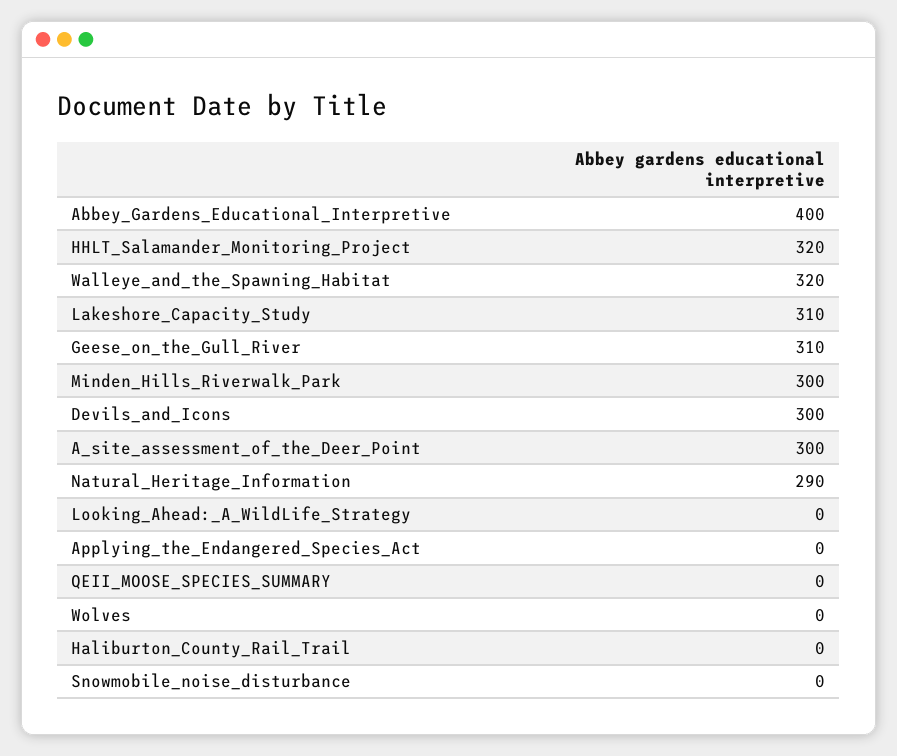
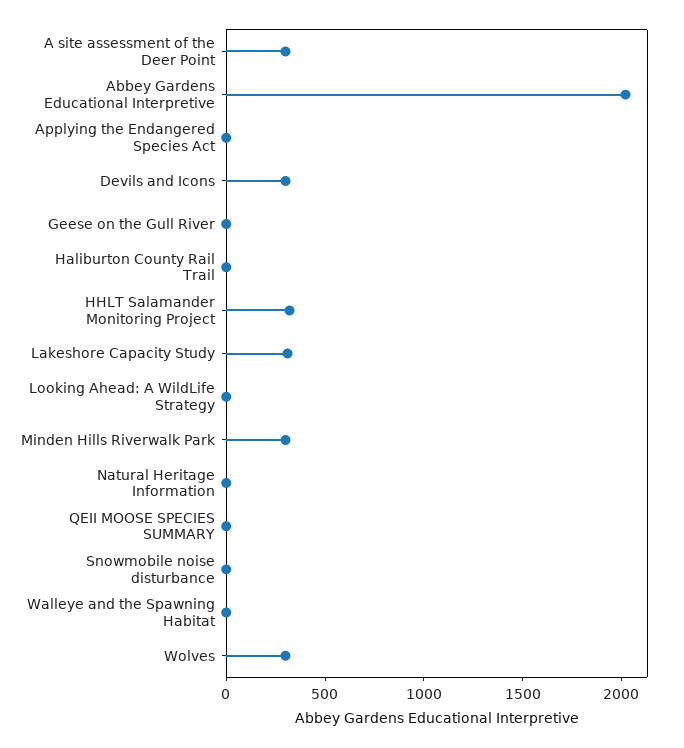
  {
-   "Abbey_Gardens_Educational_Interpretive": 400,
+   "Abbey_Gardens_Educational_Interpretive": 2000,
    "HHLT_Salamander_Monitoring_Project": 320,
-   "Walleye_and_the_Spawning_Habitat": 320,
+   "Walleye_and_the_Spawning_Habitat": 0,
    "Lakeshore_Capacity_Study": 310,
-   "Geese_on_the_Gull_River": 310,
+   "Geese_on_the_Gull_River": 0,
    "Minden_Hills_Riverwalk_Park": 300,
    "Devils_and_Icons": 300,
    "A_site_assessment_of_the_Deer_Point": 300,
-   "Natural_Heritage_Information": 290,
+   "Natural_Heritage_Information": 0,
    "Looking_Ahead:_A_WildLife_Strategy": 0,
    "Applying_the_Endangered_Species_Act": 0,
    "QEII_MOOSE_SPECIES_SUMMARY": 0,
-   "Wolves": 0,
+   "Wolves": 300,
    "Haliburton_County_Rail_Trail": 0,
    "Snowmobile_noise_disturbance": 0
  }

